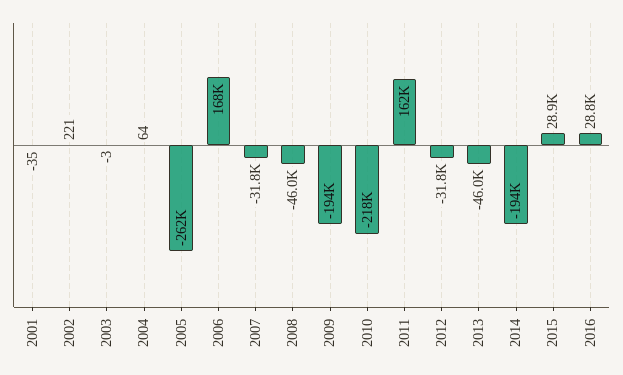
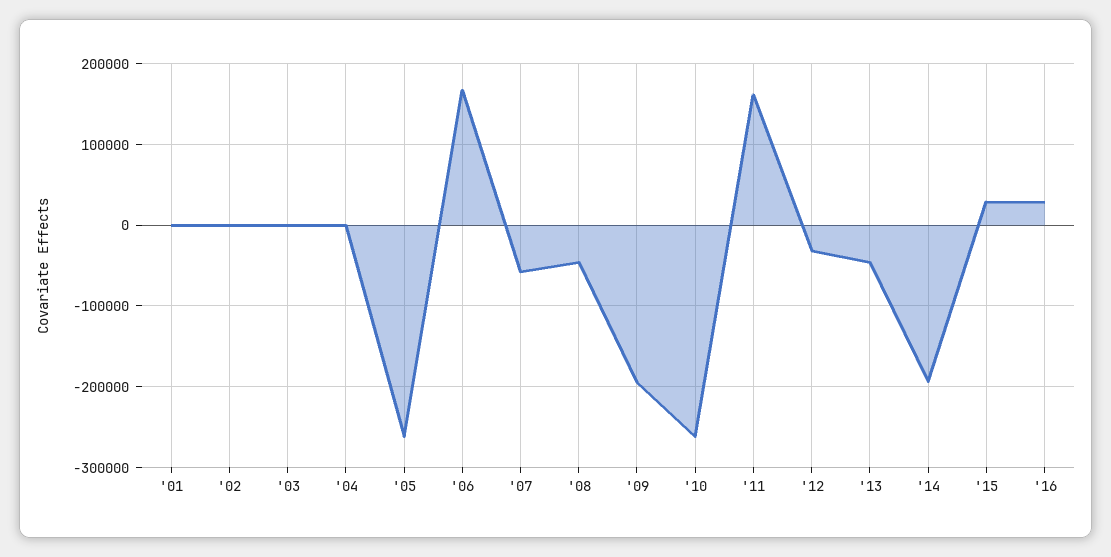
  {
    "2001": -35,
    "2002": 221,
    "2003": -3,
    "2004": 64,
    "2005": -262000,
    "2006": 168000,
-   "2007": -31800,
+   "2007": -60000,
    "2008": -46000,
    "2009": -194000,
-   "2010": -218000,
+   "2010": -260000,
    "2011": 162000,
    "2012": -31800,
    "2013": -46000,
    "2014": -194000,
    "2015": 28900,
    "2016": 28800
  }

